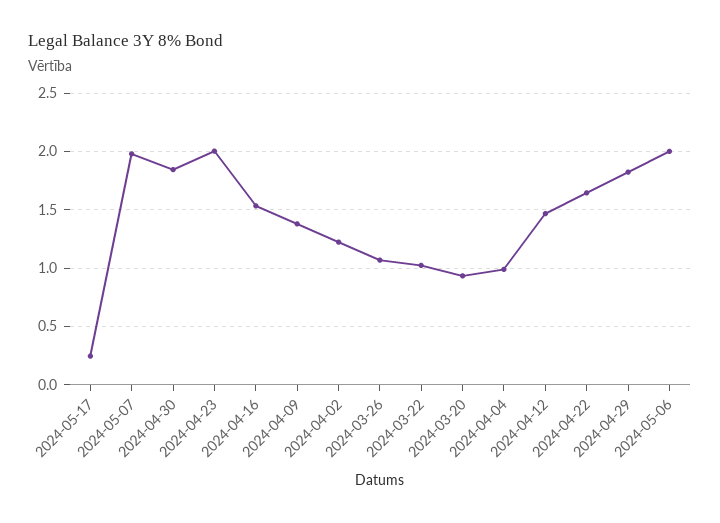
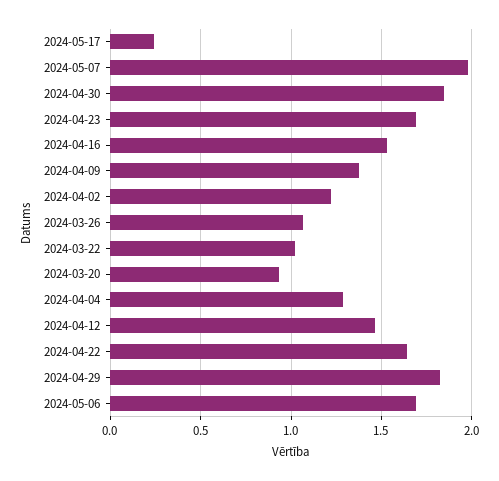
  {
    "2024-05-17": 0.25,
    "2024-05-07": 2,
    "2024-04-30": 1.85,
-   "2024-04-23": 2,
+   "2024-04-23": 1.7,
    "2024-04-16": 1.55,
    "2024-04-09": 1.4,
    "2024-04-02": 1.2,
    "2024-03-26": 1.05,
    "2024-03-22": 1,
    "2024-03-20": 0.95,
-   "2024-04-04": 1,
+   "2024-04-04": 1.3,
    "2024-04-12": 1.45,
    "2024-04-22": 1.65,
    "2024-04-29": 1.8,
-   "2024-05-06": 2
+   "2024-05-06": 1.7
  }

